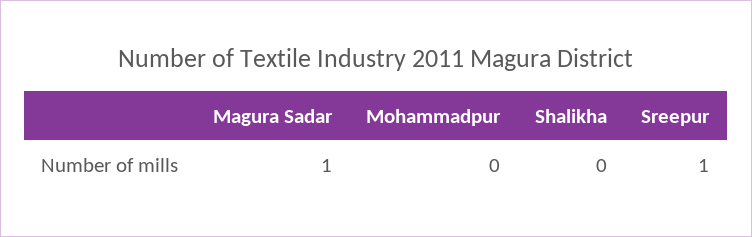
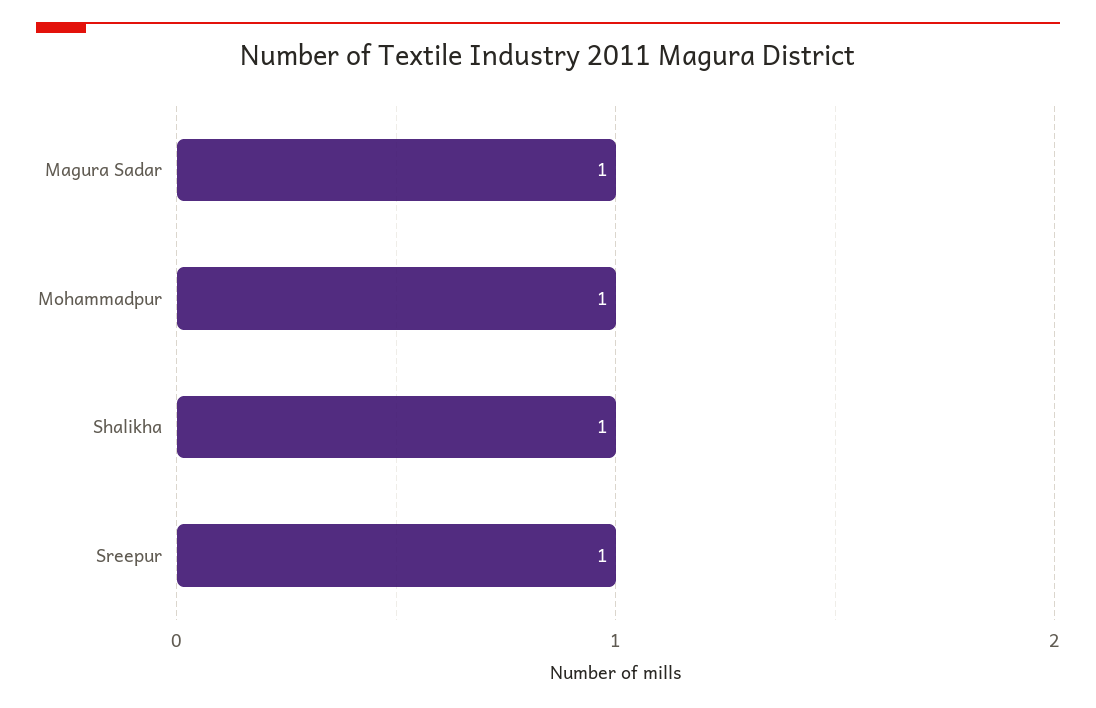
  {
    "Magura Sadar": 1,
-   "Mohammadpur": 0,
+   "Mohammadpur": 1,
-   "Shalikha": 0,
+   "Shalikha": 1,
    "Sreepur": 1
  }

